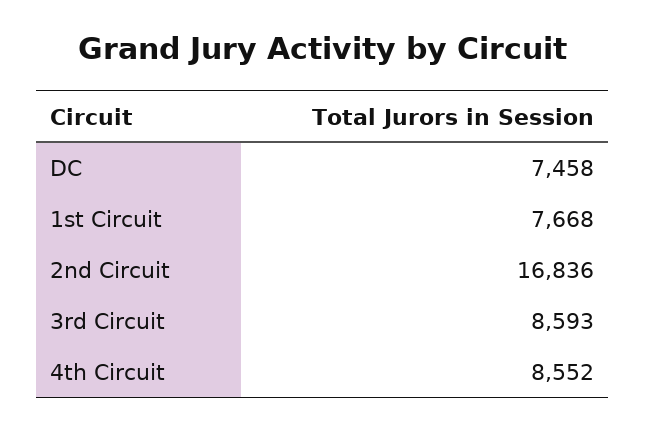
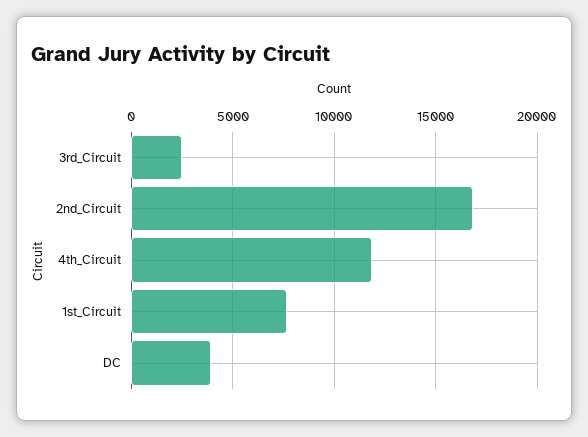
  {
-   "DC": 7458,
+   "DC": 4000,
    "1st Circuit": 7668,
    "2nd Circuit": 16836,
-   "3rd Circuit": 8593,
+   "3rd Circuit": 2500,
-   "4th Circuit": 8552
+   "4th Circuit": 12000
  }

